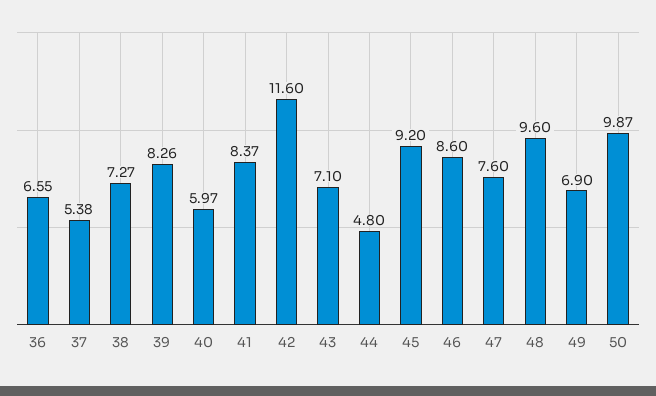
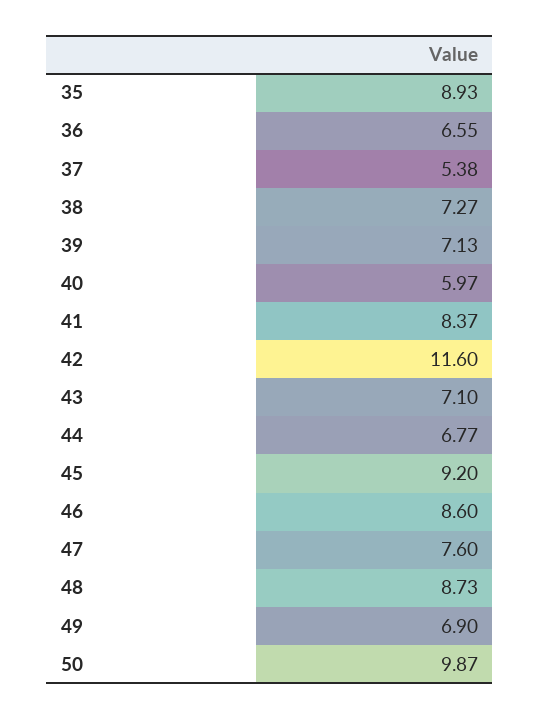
  {
    "36": 6.55,
    "37": 5.38,
    "38": 7.27,
-   "39": 8.26,
+   "39": 7.13,
    "40": 5.97,
    "41": 8.37,
    "42": 11.6,
    "43": 7.1,
-   "44": 4.8,
+   "44": 6.77,
    "45": 9.2,
    "46": 8.6,
    "47": 7.6,
-   "48": 9.6,
+   "48": 8.73,
    "49": 6.9,
-   "50": 9.87
+   "50": 9.87,
+   "35": 8.93
  }

